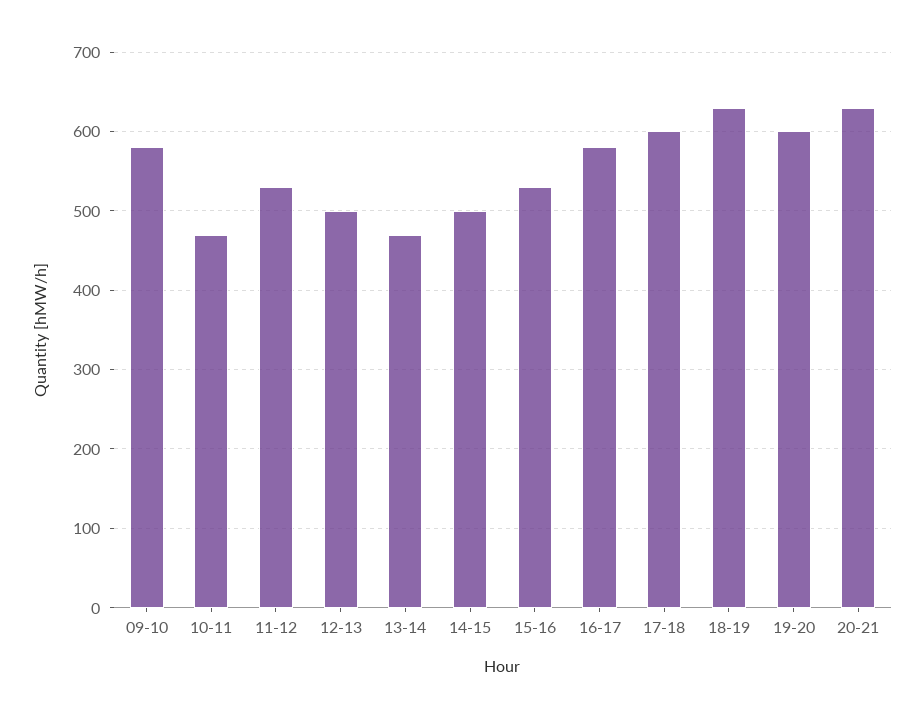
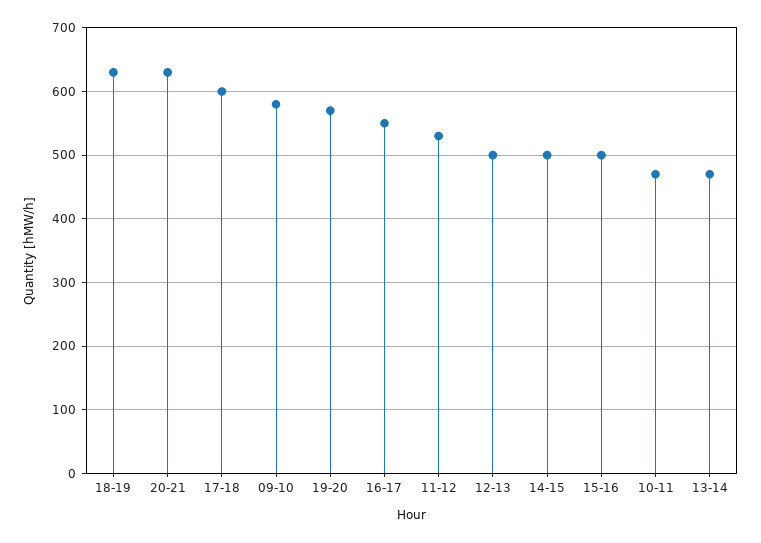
  {
    "09-10": 580,
    "10-11": 470,
    "11-12": 530,
    "12-13": 500,
    "13-14": 470,
    "14-15": 500,
-   "15-16": 530,
+   "15-16": 500,
-   "16-17": 580,
+   "16-17": 550,
    "17-18": 600,
    "18-19": 630,
-   "19-20": 600,
+   "19-20": 570,
    "20-21": 630
  }

